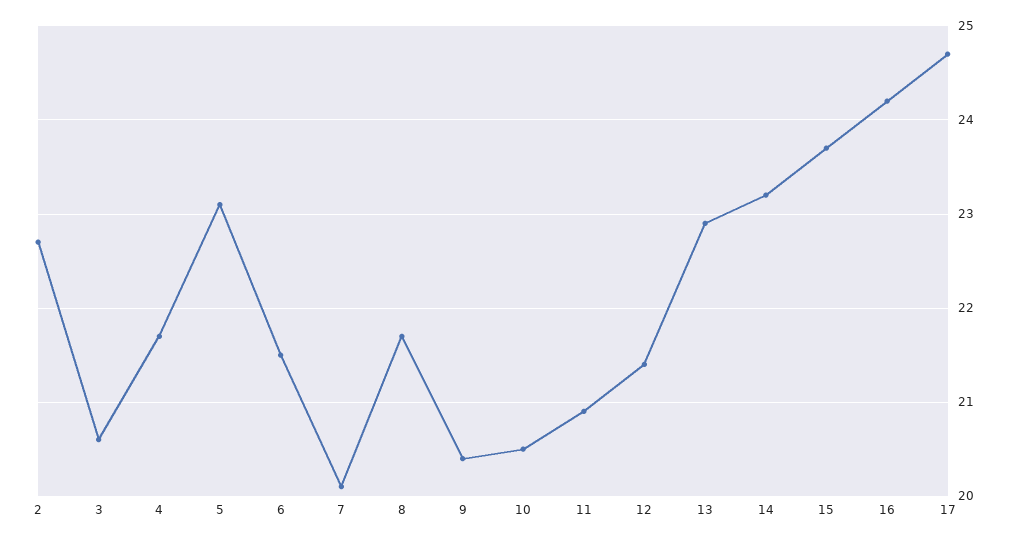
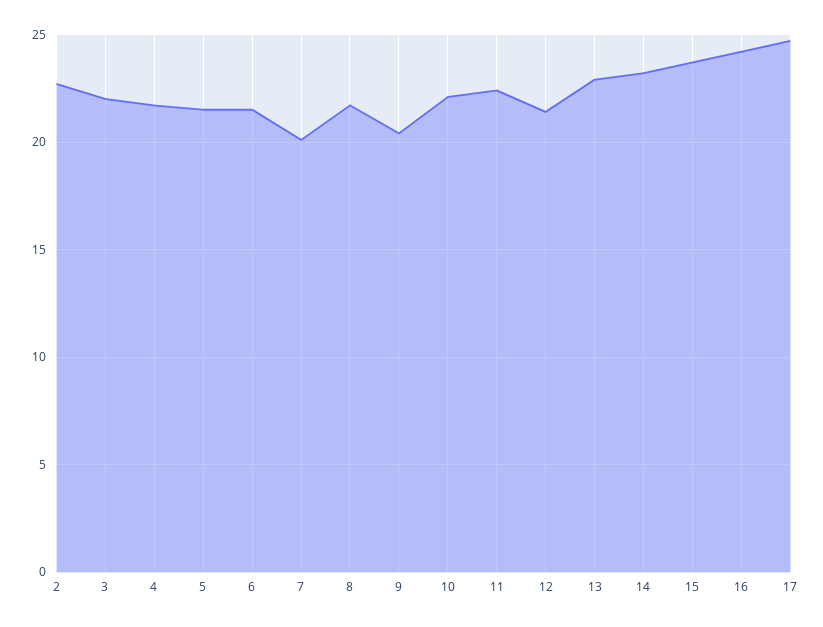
  {
    "2": 22.7,
-   "3": 20.6,
+   "3": 22,
    "4": 21.7,
-   "5": 23.1,
+   "5": 21.5,
    "6": 21.5,
    "7": 20.1,
    "8": 21.7,
    "9": 20.4,
-   "10": 20.5,
+   "10": 22,
-   "11": 20.9,
+   "11": 22.5,
    "12": 21.4,
    "13": 22.9,
    "14": 23.2,
    "15": 23.7,
    "16": 24.2,
    "17": 24.7
  }

